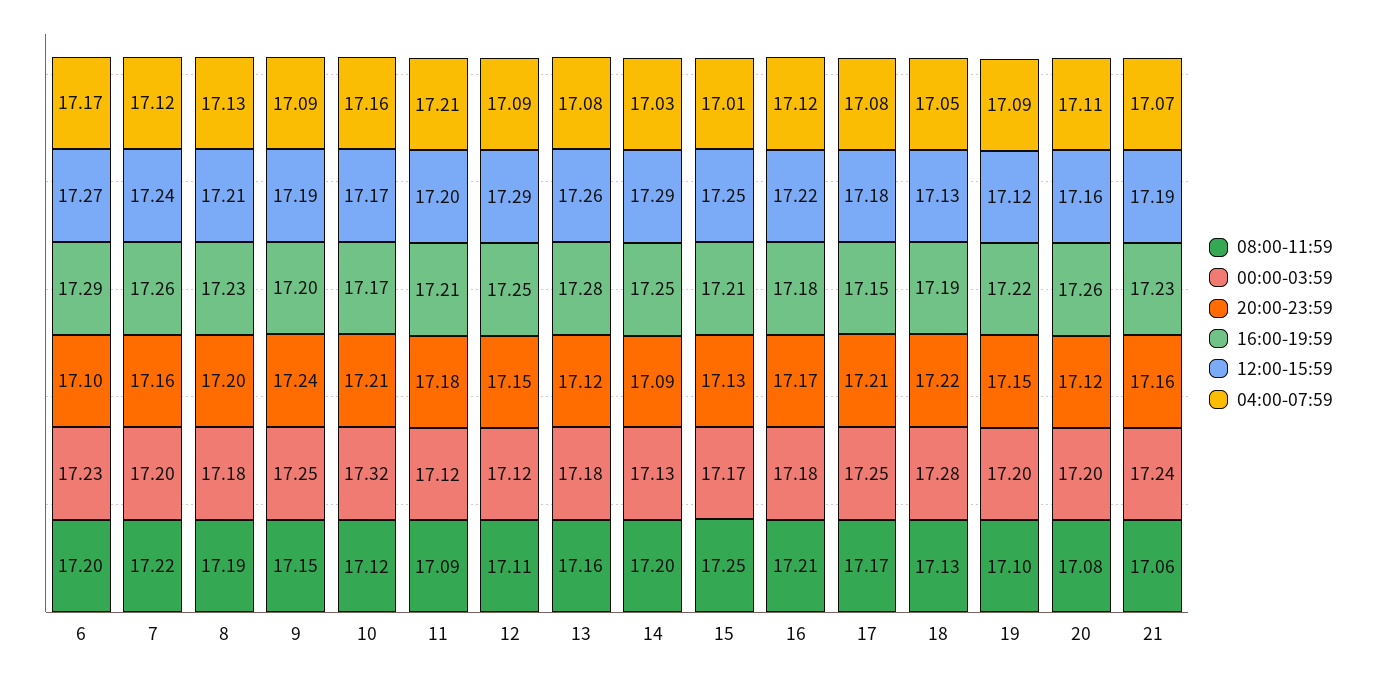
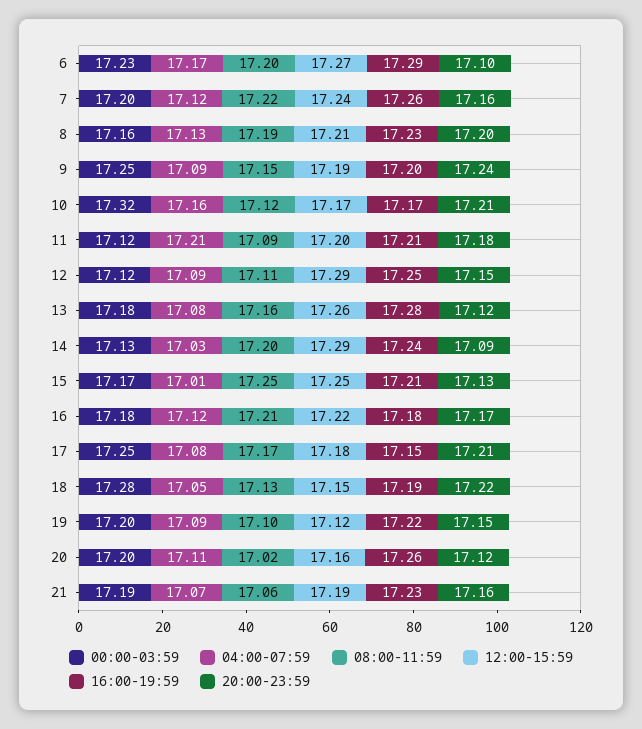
  {
    "08:00-11:59": {
      "6": 17.2,
      "7": 17.22,
      "8": 17.19,
      "9": 17.15,
      "10": 17.12,
      "11": 17.09,
      "12": 17.11,
      "13": 17.16,
      "14": 17.2,
      "15": 17.25,
      "16": 17.21,
      "17": 17.17,
      "18": 17.13,
      "19": 17.1,
-     "20": 17.08,
+     "20": 17.02,
      "21": 17.06
    },
    "00:00-03:59": {
      "6": 17.23,
      "7": 17.2,
-     "8": 17.18,
+     "8": 17.16,
      "9": 17.25,
      "10": 17.32,
      "11": 17.12,
      "12": 17.12,
      "13": 17.18,
      "14": 17.13,
      "15": 17.17,
      "16": 17.18,
      "17": 17.25,
      "18": 17.28,
      "19": 17.2,
      "20": 17.2,
-     "21": 17.24
+     "21": 17.19
    },
    "20:00-23:59": {
      "6": 17.1,
      "7": 17.16,
      "8": 17.2,
      "9": 17.24,
      "10": 17.21,
      "11": 17.18,
      "12": 17.15,
      "13": 17.12,
      "14": 17.09,
      "15": 17.13,
      "16": 17.17,
      "17": 17.21,
      "18": 17.22,
      "19": 17.15,
      "20": 17.12,
      "21": 17.16
    },
    "16:00-19:59": {
      "6": 17.29,
      "7": 17.26,
      "8": 17.23,
      "9": 17.2,
      "10": 17.17,
      "11": 17.21,
      "12": 17.25,
      "13": 17.28,
-     "14": 17.25,
+     "14": 17.24,
      "15": 17.21,
      "16": 17.18,
      "17": 17.15,
      "18": 17.19,
      "19": 17.22,
      "20": 17.26,
      "21": 17.23
    },
    "12:00-15:59": {
      "6": 17.27,
      "7": 17.24,
      "8": 17.21,
      "9": 17.19,
      "10": 17.17,
      "11": 17.2,
      "12": 17.29,
      "13": 17.26,
      "14": 17.29,
      "15": 17.25,
      "16": 17.22,
      "17": 17.18,
-     "18": 17.13,
+     "18": 17.15,
      "19": 17.12,
      "20": 17.16,
      "21": 17.19
    },
    "04:00-07:59": {
      "6": 17.17,
      "7": 17.12,
      "8": 17.13,
      "9": 17.09,
      "10": 17.16,
      "11": 17.21,
      "12": 17.09,
      "13": 17.08,
      "14": 17.03,
      "15": 17.01,
      "16": 17.12,
      "17": 17.08,
      "18": 17.05,
      "19": 17.09,
      "20": 17.11,
      "21": 17.07
    }
  }

